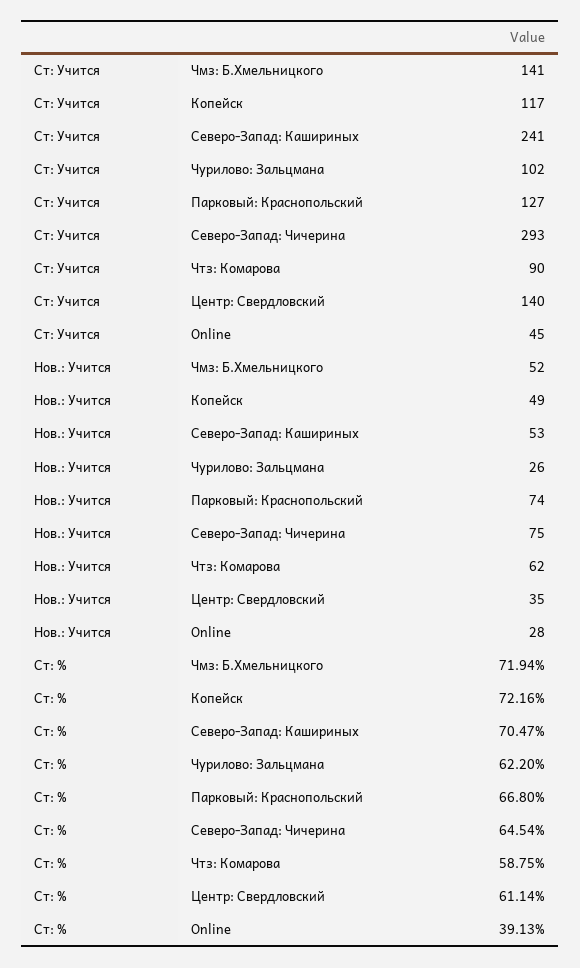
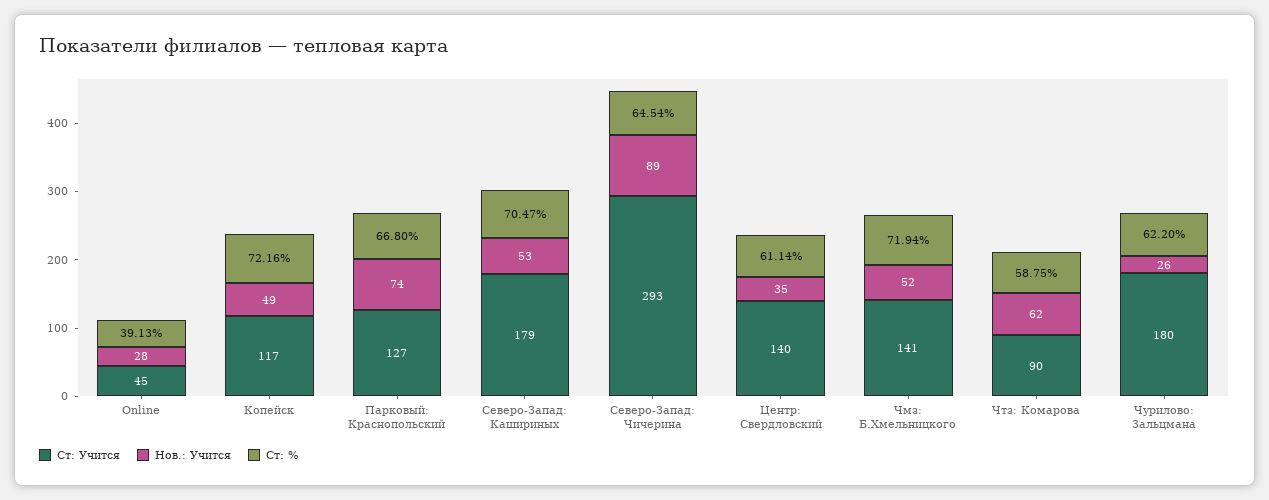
  {
    "Ст: Учится": {
      "Чмз: Б.Хмельницкого": 141,
      "Копейск": 117,
-     "Северо-Запад: Кашириных": 241,
+     "Северо-Запад: Кашириных": 179,
-     "Чурилово: Зальцмана": 102,
+     "Чурилово: Зальцмана": 180,
      "Парковый: Краснопольский": 127,
      "Северо-Запад: Чичерина": 293,
      "Чтз: Комарова": 90,
      "Центр: Свердловский": 140,
      "Online": 45
    },
    "Нов.: Учится": {
      "Чмз: Б.Хмельницкого": 52,
      "Копейск": 49,
      "Северо-Запад: Кашириных": 53,
      "Чурилово: Зальцмана": 26,
      "Парковый: Краснопольский": 74,
-     "Северо-Запад: Чичерина": 75,
+     "Северо-Запад: Чичерина": 89,
      "Чтз: Комарова": 62,
      "Центр: Свердловский": 35,
      "Online": 28
    },
    "Ст: %": {
      "Чмз: Б.Хмельницкого": 71.94,
      "Копейск": 72.16,
      "Северо-Запад: Кашириных": 70.47,
      "Чурилово: Зальцмана": 62.2,
      "Парковый: Краснопольский": 66.8,
      "Северо-Запад: Чичерина": 64.54,
      "Чтз: Комарова": 58.75,
      "Центр: Свердловский": 61.14,
      "Online": 39.13
    }
  }

